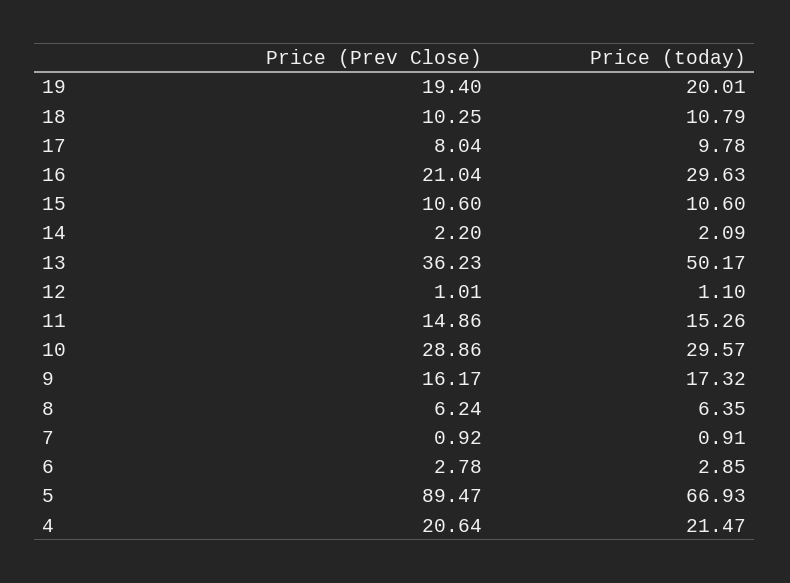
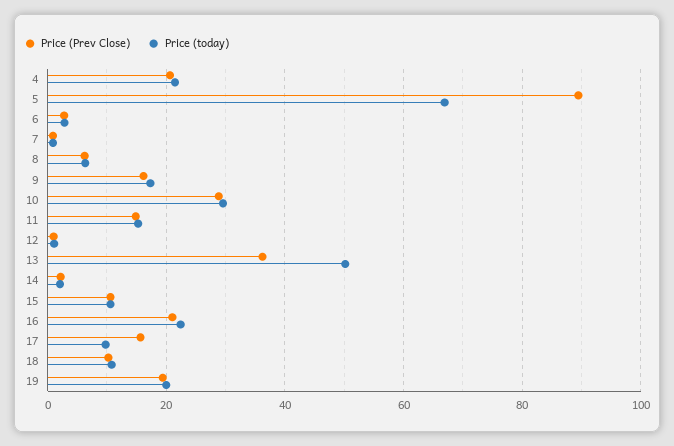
  {
    "Price (Prev Close)": {
      "19": 19.4,
      "18": 10.25,
-     "17": 8.04,
+     "17": 16,
      "16": 21.04,
      "15": 10.6,
      "14": 2.2,
      "13": 36.23,
      "12": 1.01,
      "11": 14.86,
      "10": 28.86,
      "9": 16.17,
      "8": 6.24,
      "7": 0.92,
      "6": 2.78,
      "5": 89.47,
      "4": 20.64
    },
    "Price (today)": {
      "19": 20.01,
      "18": 10.79,
      "17": 9.78,
-     "16": 29.63,
+     "16": 22,
      "15": 10.6,
      "14": 2.09,
      "13": 50.17,
      "12": 1.1,
      "11": 15.26,
      "10": 29.57,
      "9": 17.32,
      "8": 6.35,
      "7": 0.91,
      "6": 2.85,
      "5": 66.93,
      "4": 21.47
    }
  }

